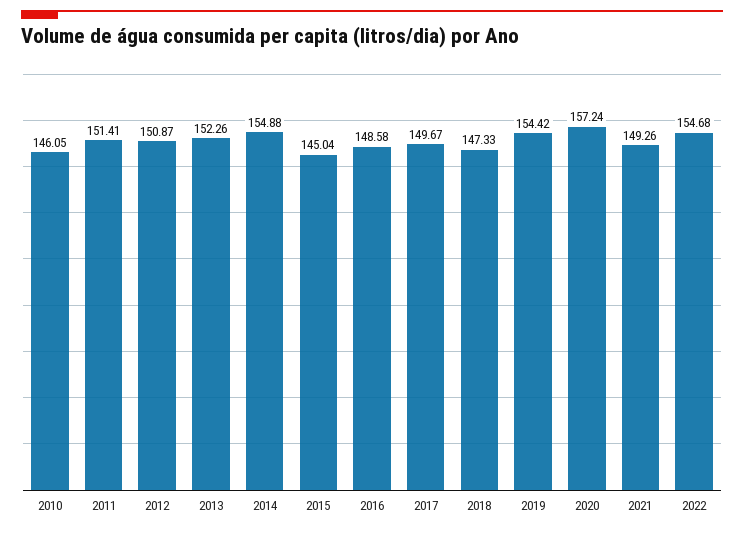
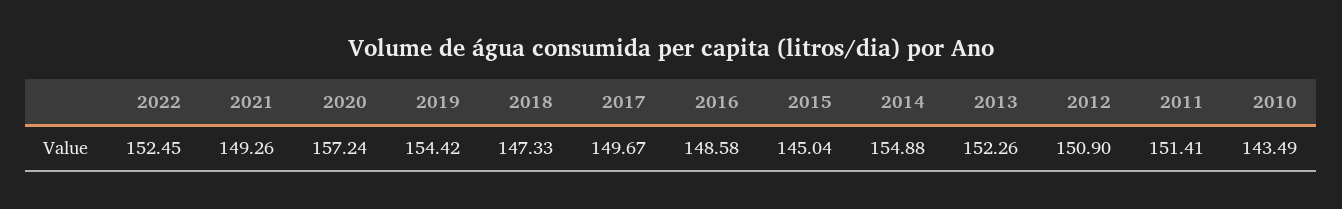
  {
-   "2010": 146.05,
+   "2010": 143.49,
    "2011": 151.41,
-   "2012": 150.87,
+   "2012": 150.9,
    "2013": 152.26,
    "2014": 154.88,
    "2015": 145.04,
    "2016": 148.58,
    "2017": 149.67,
    "2018": 147.33,
    "2019": 154.42,
    "2020": 157.24,
    "2021": 149.26,
-   "2022": 154.68
+   "2022": 152.45
  }

